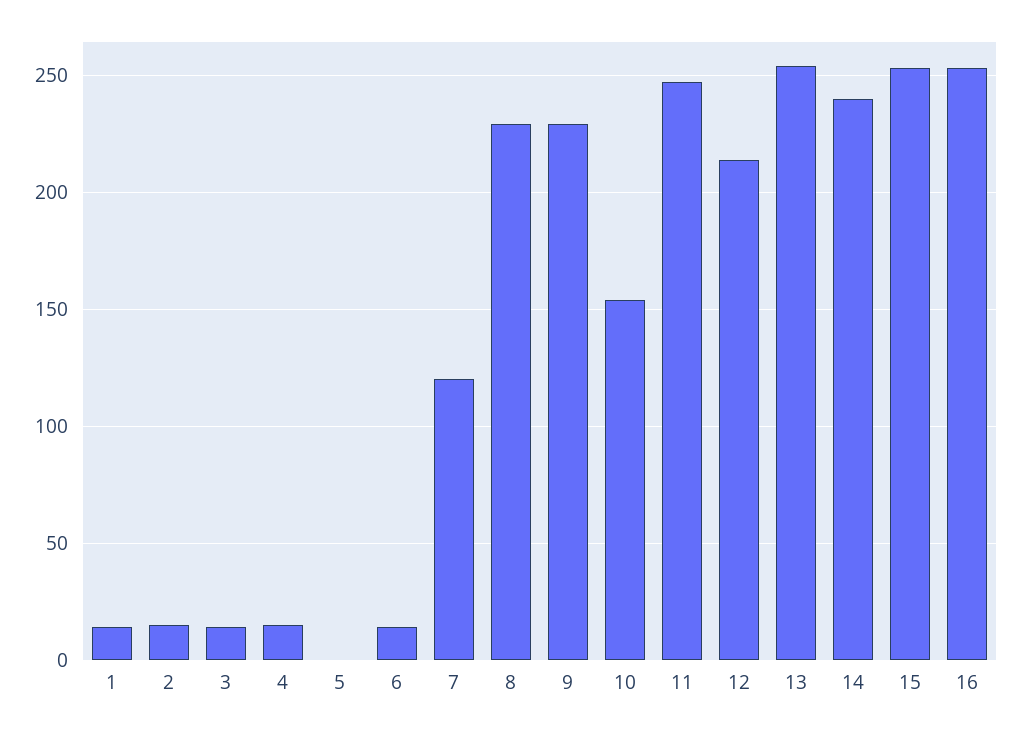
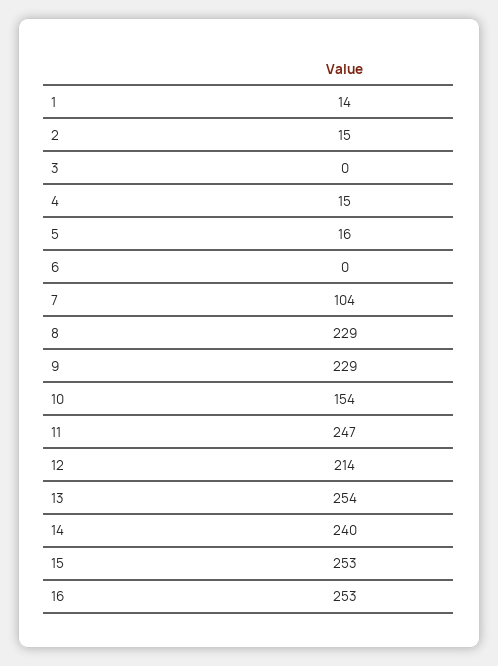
  {
    "1": 14,
    "2": 15,
-   "3": 15,
+   "3": 0,
    "4": 15,
-   "5": 0,
+   "5": 16,
-   "6": 15,
+   "6": 0,
-   "7": 120,
+   "7": 104,
    "8": 229,
    "9": 229,
    "10": 154,
    "11": 247,
    "12": 214,
    "13": 254,
    "14": 240,
    "15": 253,
    "16": 253
  }

